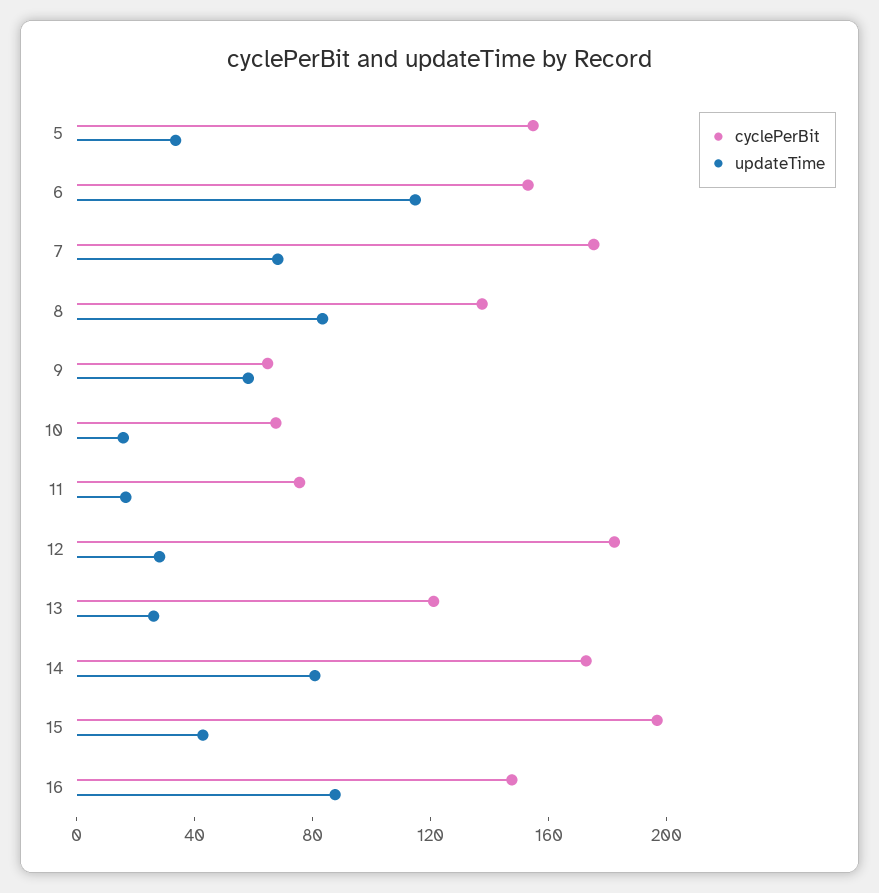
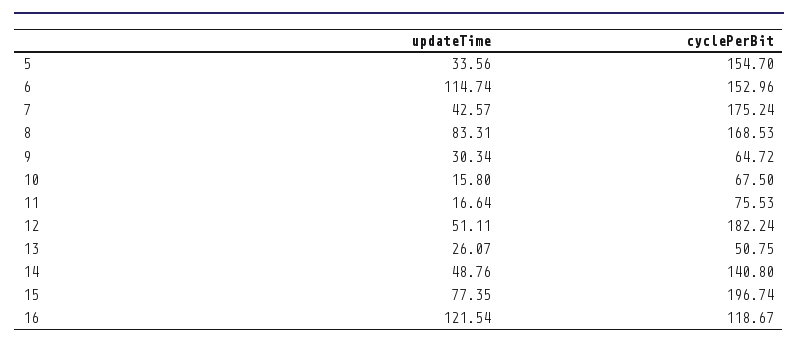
  {
    "cyclePerBit": {
      "5": 154.7,
      "6": 152.96,
      "7": 175.24,
-     "8": 140,
+     "8": 168.53,
      "9": 64.72,
      "10": 67.5,
      "11": 75.53,
      "12": 182.24,
-     "13": 120,
+     "13": 50.75,
-     "14": 170,
+     "14": 140.8,
      "15": 196.74,
-     "16": 150
+     "16": 118.67
    },
    "updateTime": {
      "5": 33.56,
      "6": 114.74,
-     "7": 70,
+     "7": 42.57,
      "8": 83.31,
-     "9": 60,
+     "9": 30.34,
      "10": 15.8,
      "11": 16.64,
-     "12": 30,
+     "12": 51.11,
      "13": 26.07,
-     "14": 80,
+     "14": 48.76,
-     "15": 40,
+     "15": 77.35,
-     "16": 90
+     "16": 121.54
    }
  }

